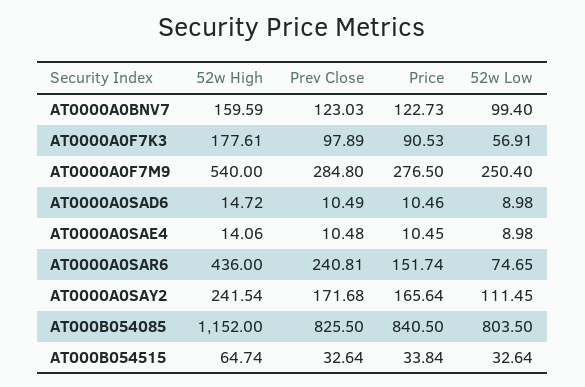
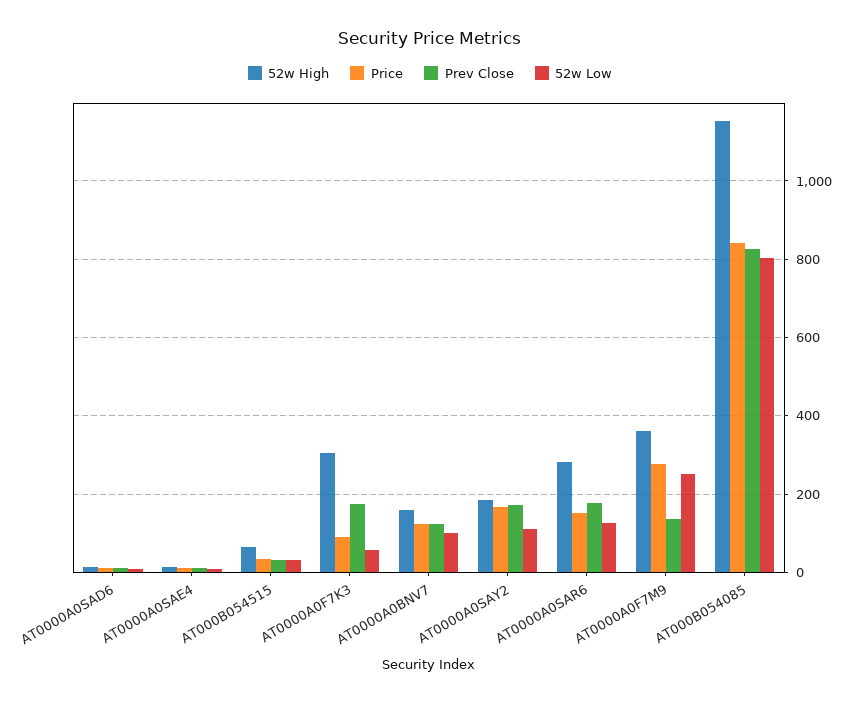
  {
    "52w High": {
      "AT0000A0BNV7": 159.59,
-     "AT0000A0F7K3": 177.61,
+     "AT0000A0F7K3": 300,
-     "AT0000A0F7M9": 540,
+     "AT0000A0F7M9": 360,
      "AT0000A0SAD6": 14.72,
      "AT0000A0SAE4": 14.06,
-     "AT0000A0SAR6": 436,
+     "AT0000A0SAR6": 280,
-     "AT0000A0SAY2": 241.54,
+     "AT0000A0SAY2": 180,
      "AT000B054085": 1152,
      "AT000B054515": 64.74
    },
    "Prev Close": {
      "AT0000A0BNV7": 123.03,
-     "AT0000A0F7K3": 97.89,
+     "AT0000A0F7K3": 180,
-     "AT0000A0F7M9": 284.8,
+     "AT0000A0F7M9": 140,
      "AT0000A0SAD6": 10.49,
      "AT0000A0SAE4": 10.48,
-     "AT0000A0SAR6": 240.81,
+     "AT0000A0SAR6": 180,
      "AT0000A0SAY2": 171.68,
      "AT000B054085": 825.5,
      "AT000B054515": 32.64
    },
    "Price": {
      "AT0000A0BNV7": 122.73,
      "AT0000A0F7K3": 90.53,
      "AT0000A0F7M9": 276.5,
      "AT0000A0SAD6": 10.46,
      "AT0000A0SAE4": 10.45,
      "AT0000A0SAR6": 151.74,
      "AT0000A0SAY2": 165.64,
      "AT000B054085": 840.5,
      "AT000B054515": 33.84
    },
    "52w Low": {
      "AT0000A0BNV7": 99.4,
      "AT0000A0F7K3": 56.91,
      "AT0000A0F7M9": 250.4,
      "AT0000A0SAD6": 8.98,
      "AT0000A0SAE4": 8.98,
-     "AT0000A0SAR6": 74.65,
+     "AT0000A0SAR6": 120,
      "AT0000A0SAY2": 111.45,
      "AT000B054085": 803.5,
      "AT000B054515": 32.64
    }
  }

